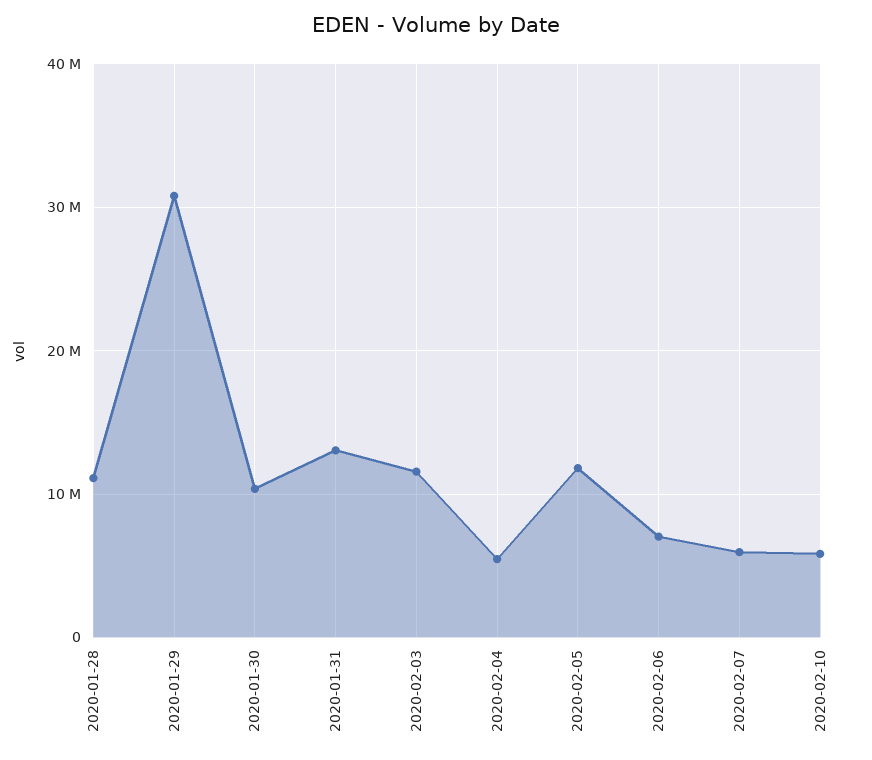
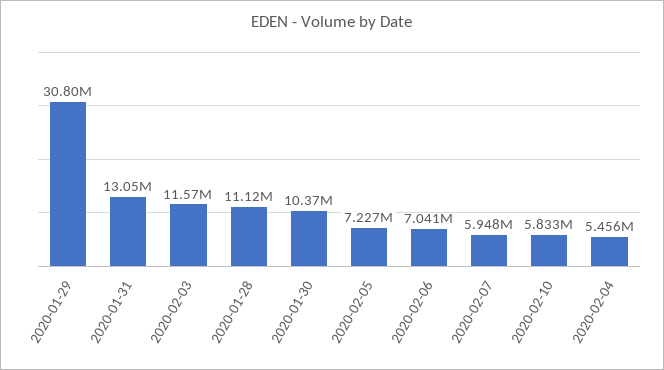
  {
    "2020-01-28": 11120000,
    "2020-01-29": 30800000,
    "2020-01-30": 10370000,
    "2020-01-31": 13050000,
    "2020-02-03": 11570000,
    "2020-02-04": 5456000,
-   "2020-02-05": 12000000,
+   "2020-02-05": 7227000,
    "2020-02-06": 7041000,
    "2020-02-07": 5948000,
    "2020-02-10": 5833000
  }

